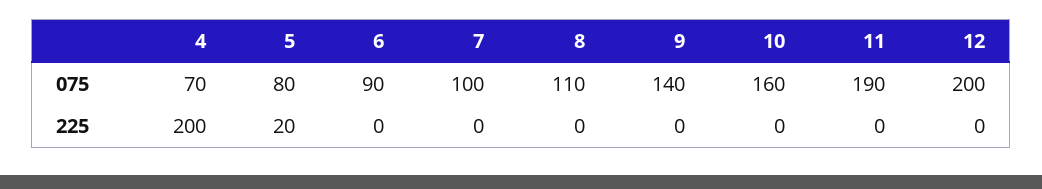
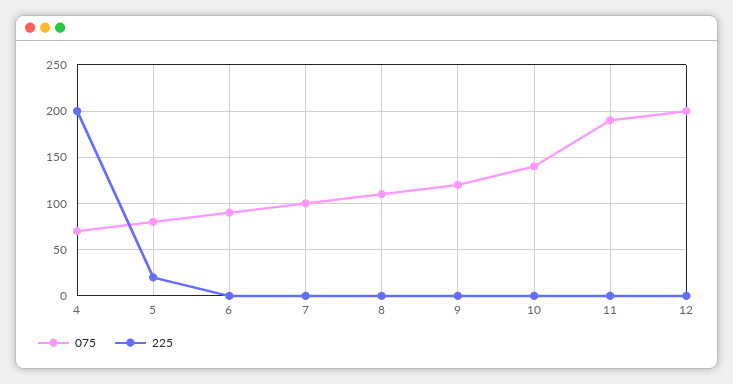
  {
    "075": {
      "4": 70,
      "5": 80,
      "6": 90,
      "7": 100,
      "8": 110,
-     "9": 140,
+     "9": 120,
-     "10": 160,
+     "10": 140,
      "11": 190,
      "12": 200
    },
    "225": {
      "4": 200,
      "5": 20,
      "6": 0,
      "7": 0,
      "8": 0,
      "9": 0,
      "10": 0,
      "11": 0,
      "12": 0
    }
  }

